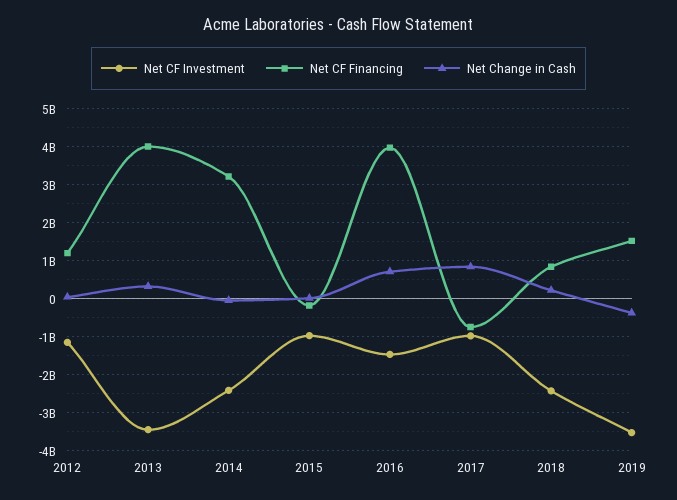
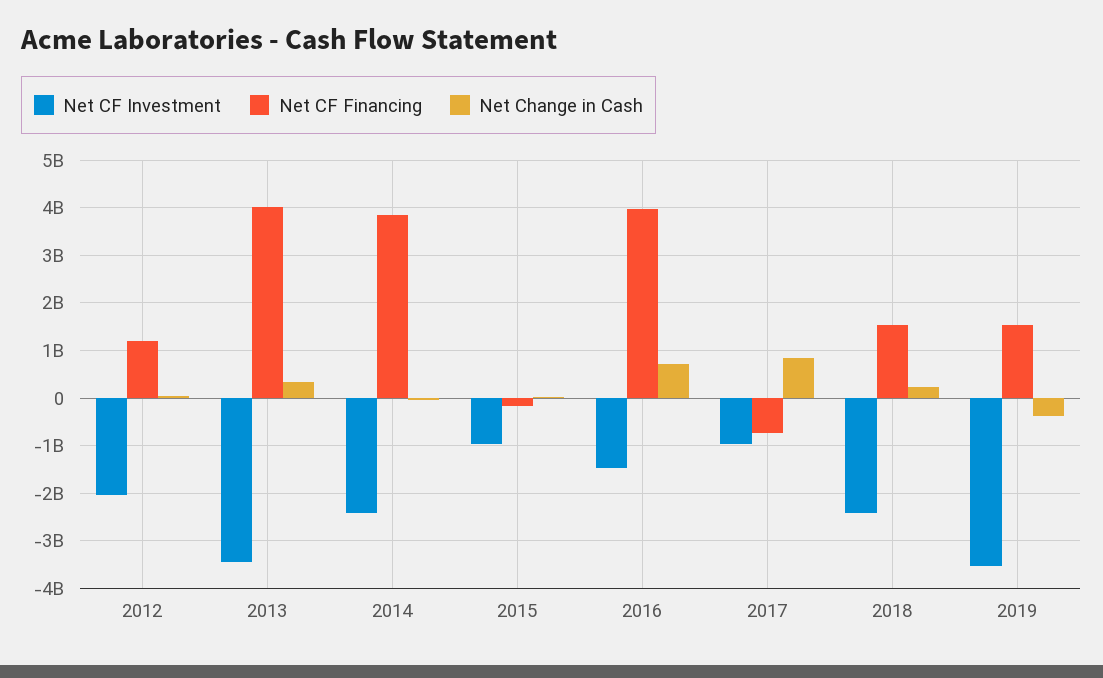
  {
    "Net CF Investment": {
-     "2012": -1200000000,
+     "2012": -2000000000,
      "2013": -3400000000,
      "2014": -2400000000,
      "2015": -1000000000,
      "2016": -1400000000,
      "2017": -1000000000,
      "2018": -2400000000,
      "2019": -3600000000
    },
    "Net CF Financing": {
      "2012": 1200000000,
      "2013": 4000000000,
-     "2014": 3200000000,
+     "2014": 3800000000,
      "2015": -200000000,
      "2016": 4000000000,
      "2017": -800000000,
-     "2018": 800000000,
+     "2018": 1600000000,
      "2019": 1600000000
    },
    "Net Change in Cash": {
      "2012": 0,
      "2013": 400000000,
      "2014": 0,
      "2015": 0,
      "2016": 800000000,
      "2017": 800000000,
      "2018": 200000000,
      "2019": -400000000
    }
  }

